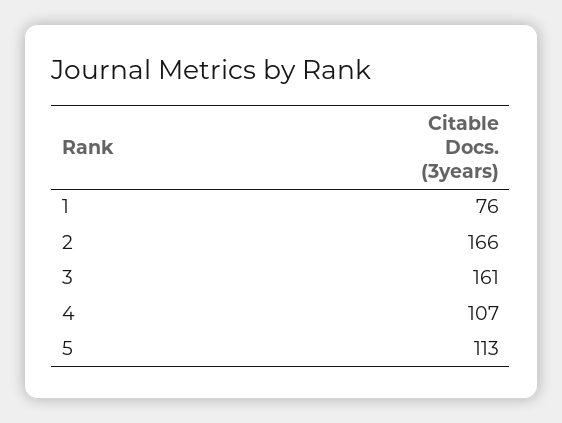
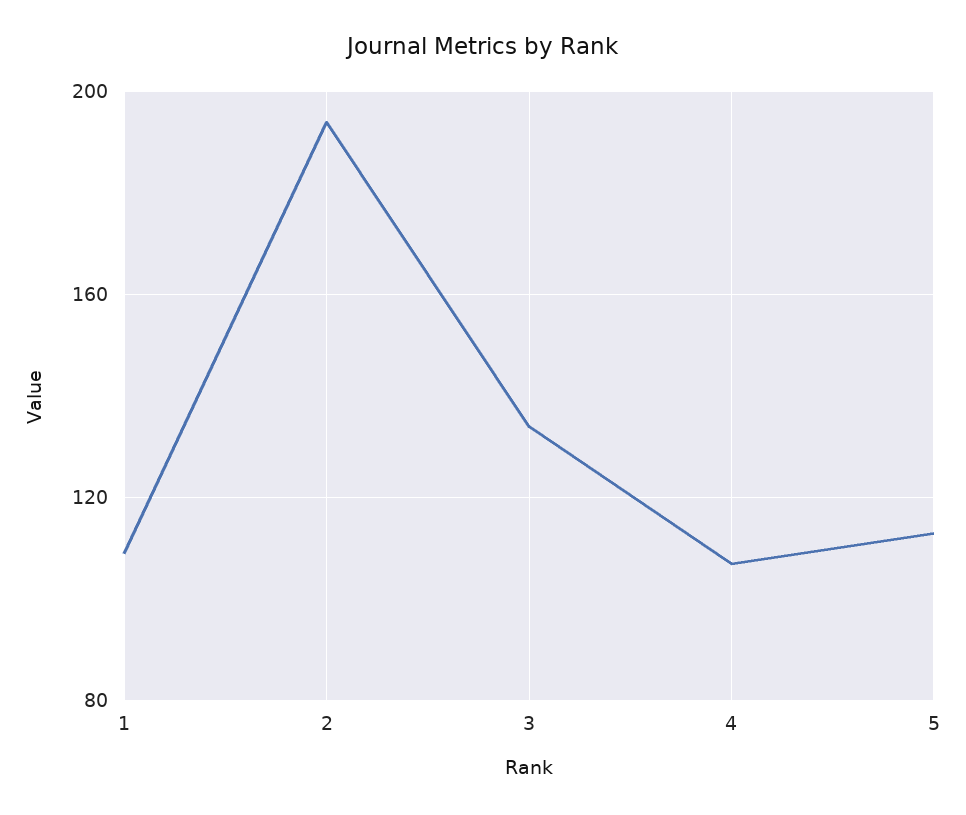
  {
-   "1": 76,
+   "1": 110,
-   "2": 166,
+   "2": 195,
-   "3": 161,
+   "3": 135,
    "4": 107,
    "5": 113
  }

